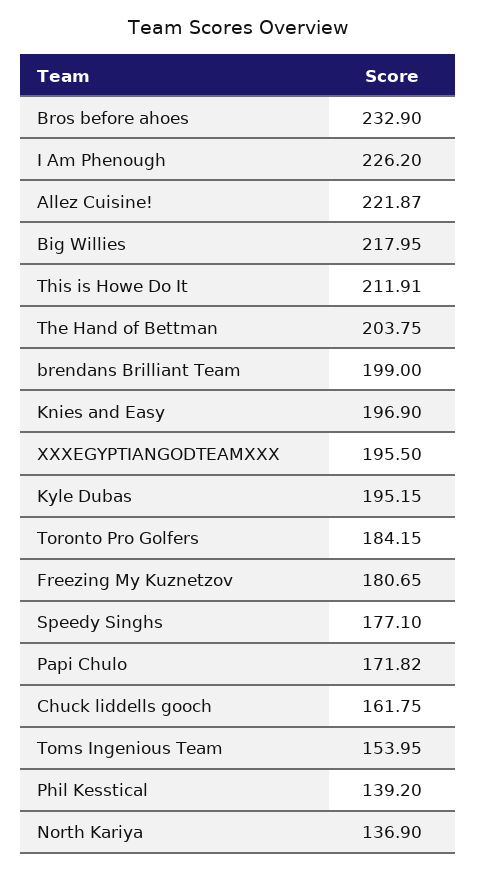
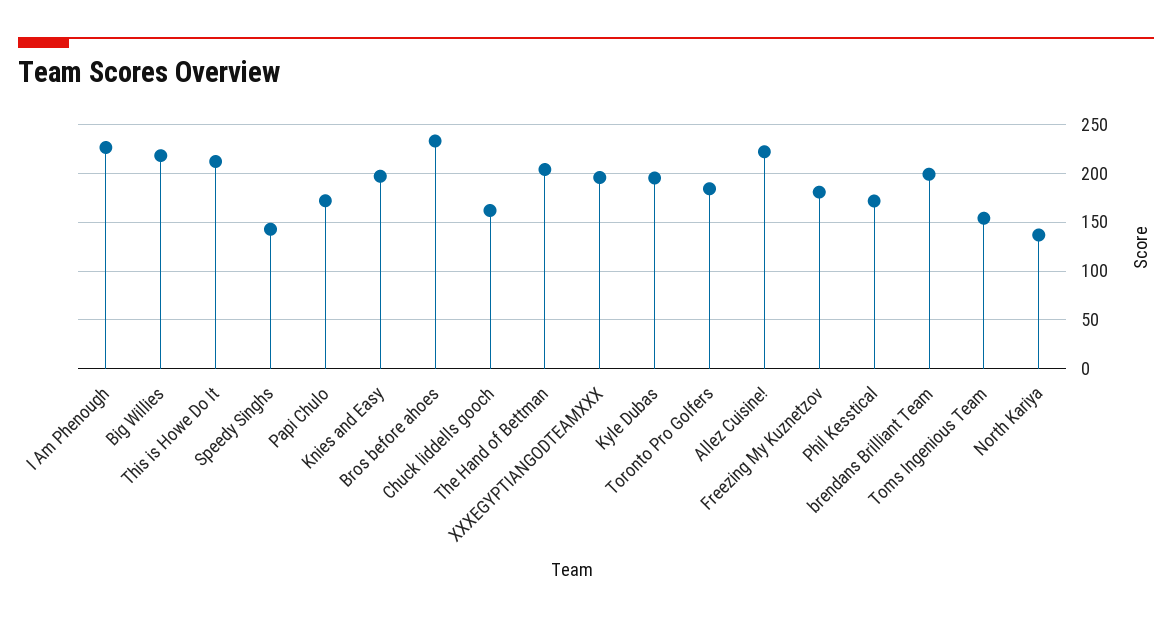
  {
    "Bros before ahoes": 232.9,
    "I Am Phenough": 226.2,
    "Allez Cuisine!": 221.87,
    "Big Willies": 217.95,
    "This is Howe Do It": 211.91,
    "The Hand of Bettman": 203.75,
    "brendans Brilliant Team": 199,
    "Knies and Easy": 196.9,
    "XXXEGYPTIANGODTEAMXXX": 195.5,
    "Kyle Dubas": 195.15,
    "Toronto Pro Golfers": 184.15,
    "Freezing My Kuznetzov": 180.65,
-   "Speedy Singhs": 177.1,
+   "Speedy Singhs": 140,
    "Papi Chulo": 171.82,
    "Chuck liddells gooch": 161.75,
    "Toms Ingenious Team": 153.95,
-   "Phil Kesstical": 139.2,
+   "Phil Kesstical": 170,
    "North Kariya": 136.9
  }

